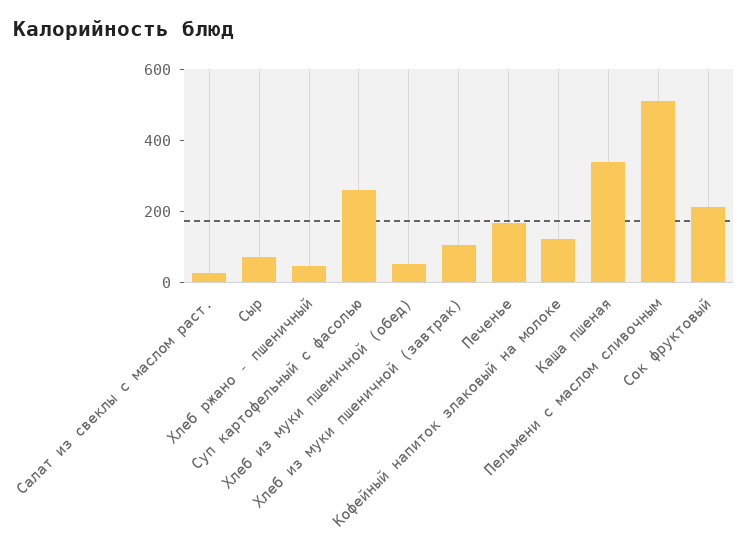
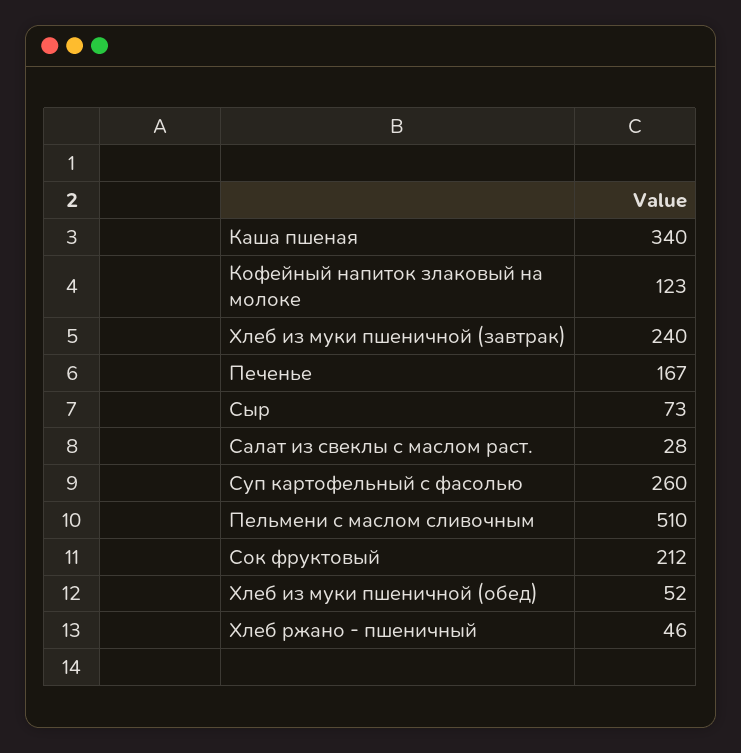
  {
    "Салат из свеклы с маслом раст.": 28,
    "Сыр": 73,
    "Хлеб ржано - пшеничный": 46,
    "Суп картофельный с фасолью": 260,
    "Хлеб из муки пшеничной (обед)": 52,
-   "Хлеб из муки пшеничной (завтрак)": 100,
+   "Хлеб из муки пшеничной (завтрак)": 240,
    "Печенье": 167,
    "Кофейный напиток злаковый на молоке": 123,
    "Каша пшеная": 340,
    "Пельмени с маслом сливочным": 510,
    "Сок фруктовый": 212
  }

